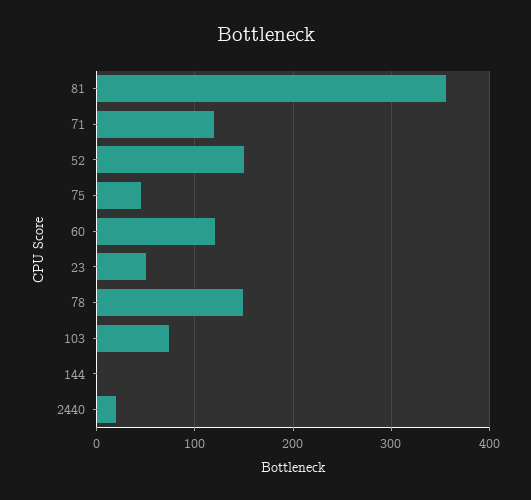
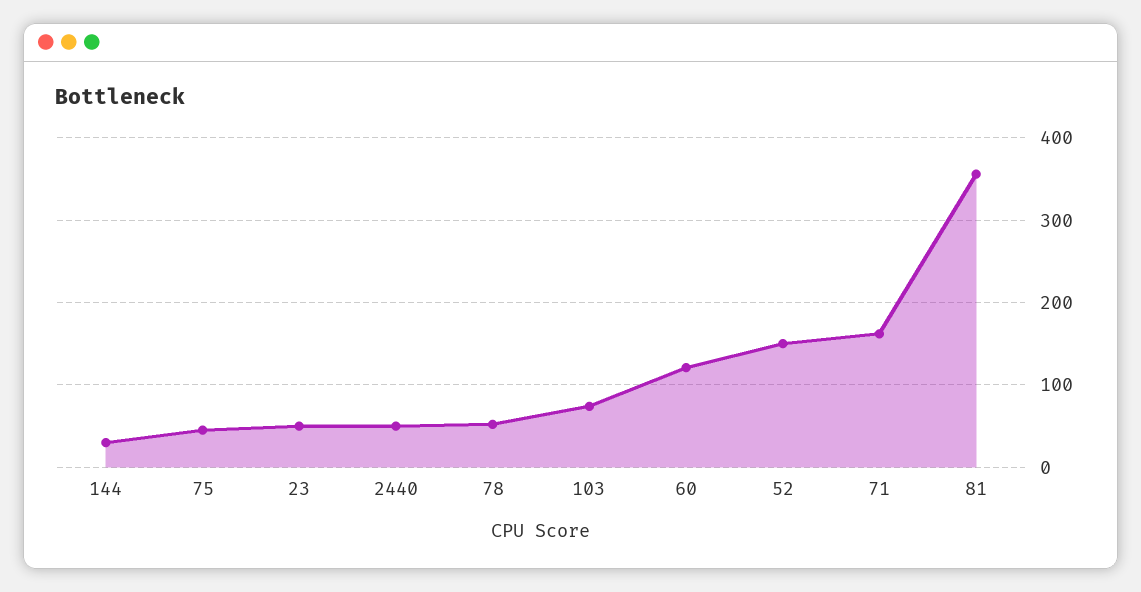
  {
    "81": 360,
-   "71": 120,
+   "71": 160,
    "52": 150,
    "75": 50,
    "60": 120,
    "23": 50,
-   "78": 150,
+   "78": 50,
    "103": 70,
-   "144": 0,
+   "144": 30,
-   "2440": 20
+   "2440": 50
  }

